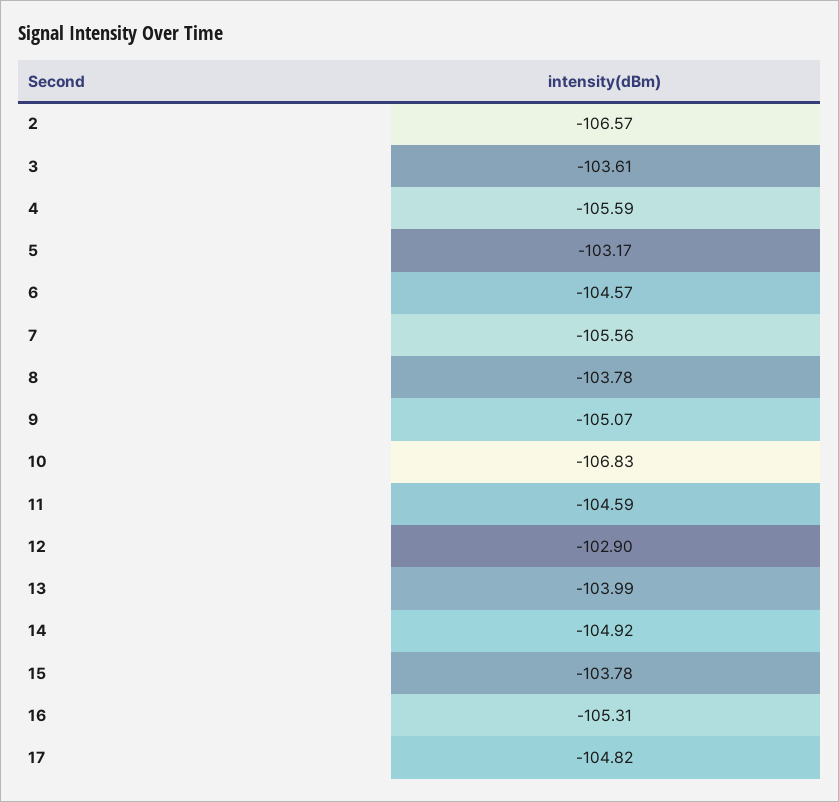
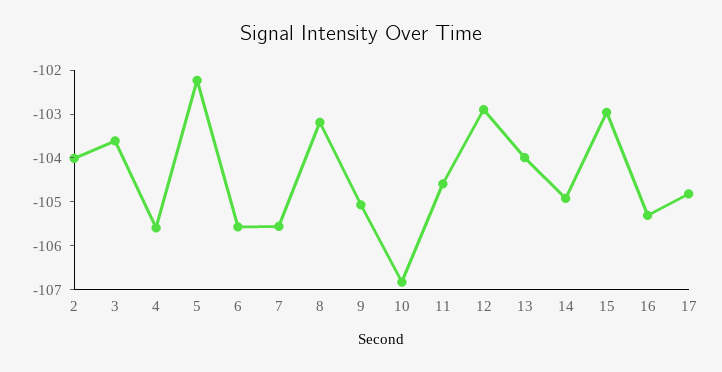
  {
-   "2": -106.57,
+   "2": -104,
    "3": -103.61,
    "4": -105.59,
-   "5": -103.17,
+   "5": -102.2,
-   "6": -104.57,
+   "6": -105.6,
    "7": -105.56,
-   "8": -103.78,
+   "8": -103.2,
    "9": -105.07,
    "10": -106.83,
    "11": -104.59,
    "12": -102.9,
    "13": -103.99,
    "14": -104.92,
-   "15": -103.78,
+   "15": -103,
    "16": -105.31,
    "17": -104.82
  }

